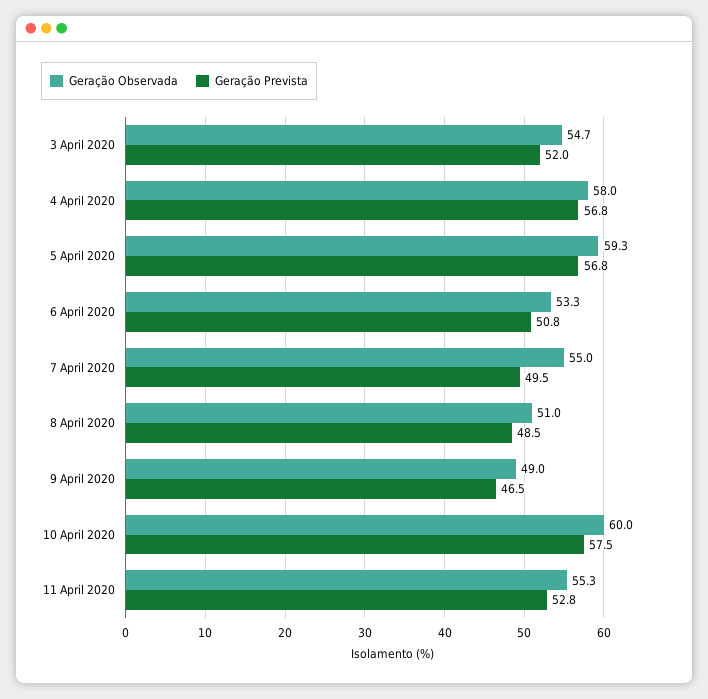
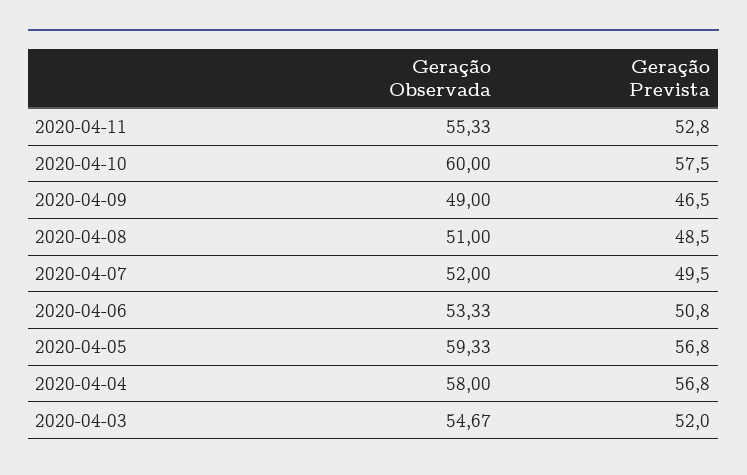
  {
    "Geração Observada": {
      "3 April 2020": 54.67,
      "4 April 2020": 58,
      "5 April 2020": 59.33,
      "6 April 2020": 53.33,
-     "7 April 2020": 55,
+     "7 April 2020": 52,
      "8 April 2020": 51,
      "9 April 2020": 49,
      "10 April 2020": 60,
      "11 April 2020": 55.33
    },
    "Geração Prevista": {
      "3 April 2020": 52,
      "4 April 2020": 56.8,
      "5 April 2020": 56.8,
      "6 April 2020": 50.8,
      "7 April 2020": 49.5,
      "8 April 2020": 48.5,
      "9 April 2020": 46.5,
      "10 April 2020": 57.5,
      "11 April 2020": 52.8
    }
  }

